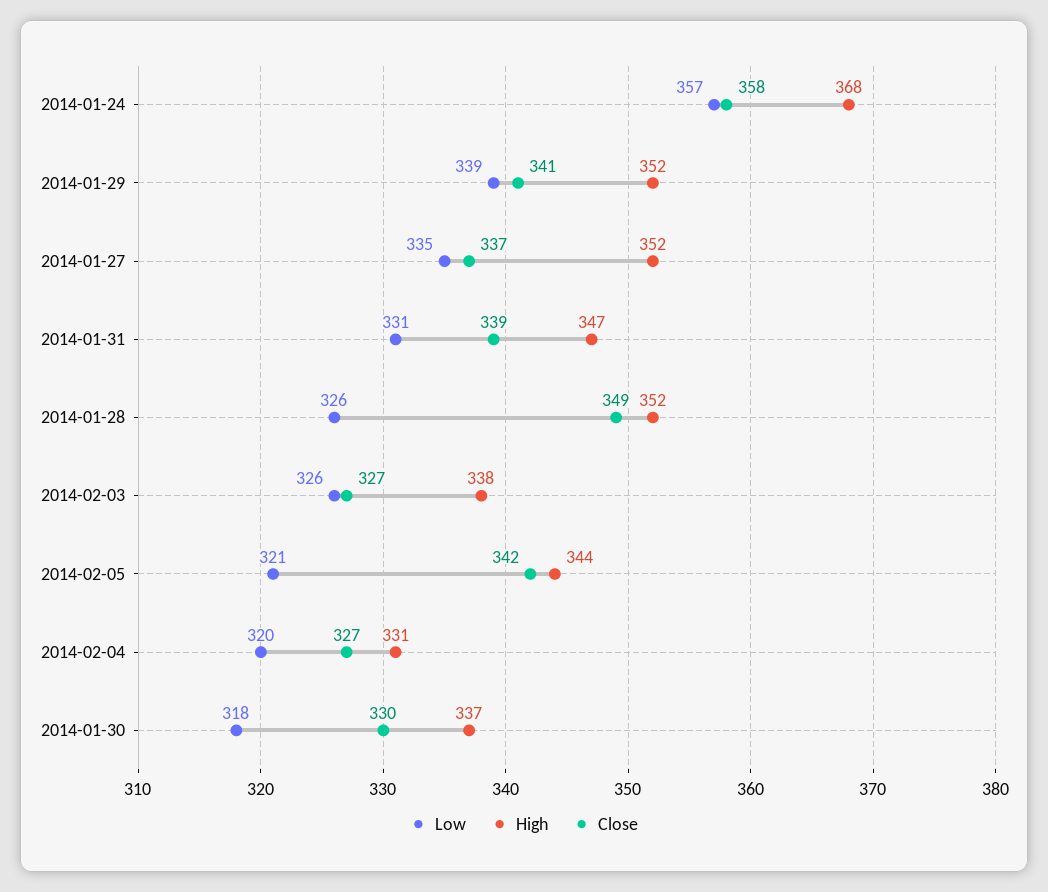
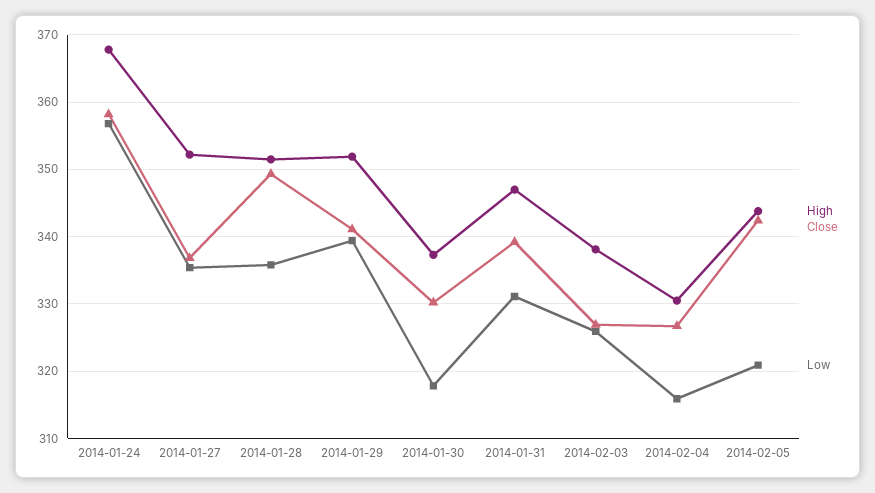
  {
    "Low": {
      "2014-01-24": 357,
      "2014-01-29": 339,
      "2014-01-27": 335,
      "2014-01-31": 331,
-     "2014-01-28": 326,
+     "2014-01-28": 336,
      "2014-02-03": 326,
      "2014-02-05": 321,
-     "2014-02-04": 320,
+     "2014-02-04": 316,
      "2014-01-30": 318
    },
    "High": {
      "2014-01-24": 368,
      "2014-01-29": 352,
      "2014-01-27": 352,
      "2014-01-31": 347,
      "2014-01-28": 352,
      "2014-02-03": 338,
      "2014-02-05": 344,
      "2014-02-04": 331,
      "2014-01-30": 337
    },
    "Close": {
      "2014-01-24": 358,
      "2014-01-29": 341,
      "2014-01-27": 337,
      "2014-01-31": 339,
      "2014-01-28": 349,
      "2014-02-03": 327,
      "2014-02-05": 342,
      "2014-02-04": 327,
      "2014-01-30": 330
    }
  }

